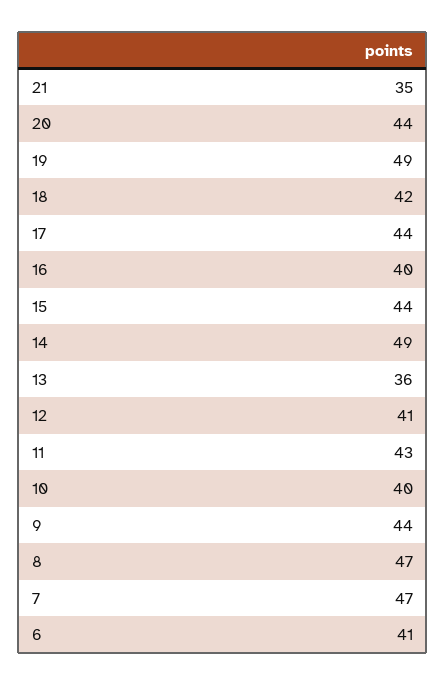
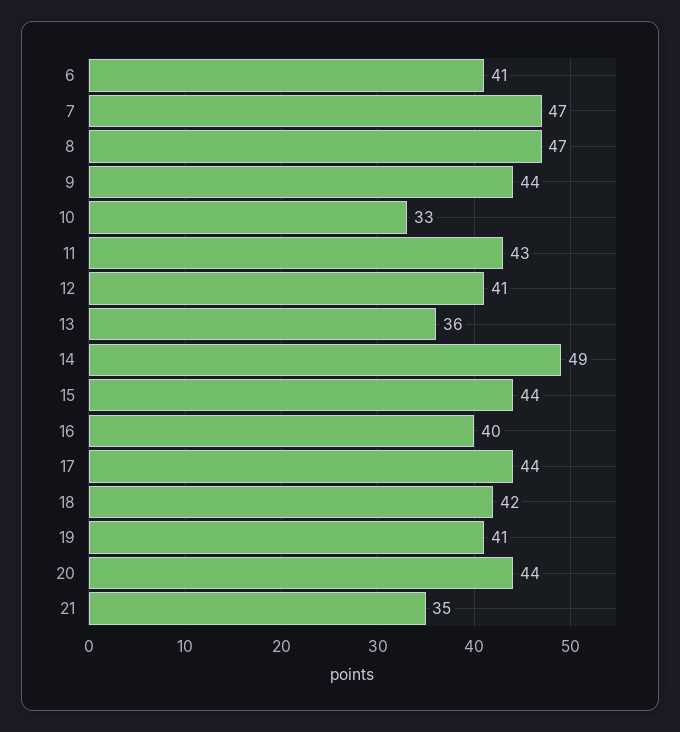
  {
    "21": 35,
    "20": 44,
-   "19": 49,
+   "19": 41,
    "18": 42,
    "17": 44,
    "16": 40,
    "15": 44,
    "14": 49,
    "13": 36,
    "12": 41,
    "11": 43,
-   "10": 40,
+   "10": 33,
    "9": 44,
    "8": 47,
    "7": 47,
    "6": 41
  }

